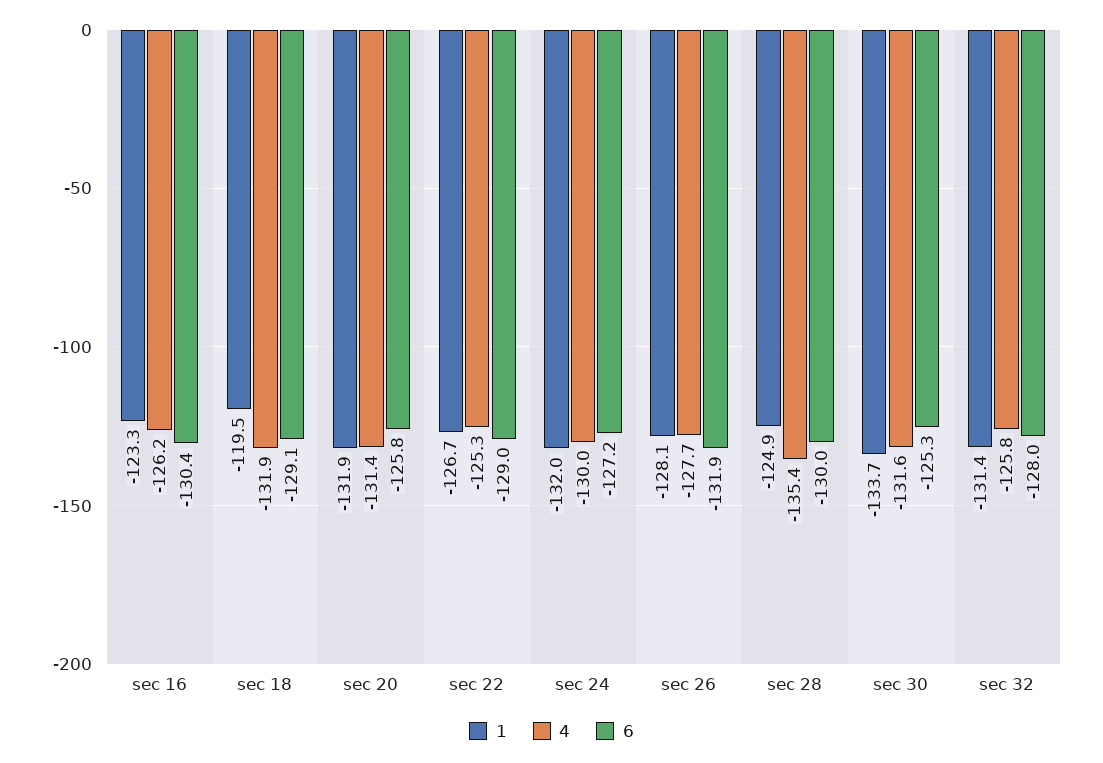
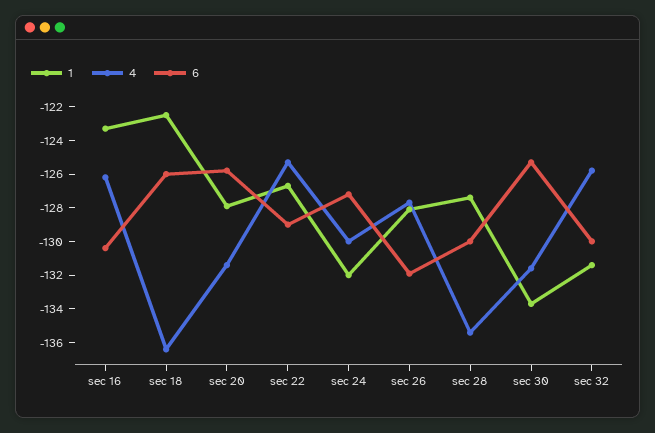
  {
    "1": {
      "sec 16": -123.3,
-     "sec 18": -119.5,
+     "sec 18": -122.5,
-     "sec 20": -131.9,
+     "sec 20": -128,
      "sec 22": -126.7,
      "sec 24": -132,
      "sec 26": -128.1,
-     "sec 28": -124.9,
+     "sec 28": -127.5,
      "sec 30": -133.7,
      "sec 32": -131.4
    },
    "4": {
      "sec 16": -126.2,
-     "sec 18": -131.9,
+     "sec 18": -136.5,
      "sec 20": -131.4,
      "sec 22": -125.3,
      "sec 24": -130,
      "sec 26": -127.7,
      "sec 28": -135.4,
      "sec 30": -131.6,
      "sec 32": -125.8
    },
    "6": {
      "sec 16": -130.4,
-     "sec 18": -129.1,
+     "sec 18": -126,
      "sec 20": -125.8,
      "sec 22": -129,
      "sec 24": -127.2,
      "sec 26": -131.9,
      "sec 28": -130,
      "sec 30": -125.3,
-     "sec 32": -128
+     "sec 32": -130
    }
  }

